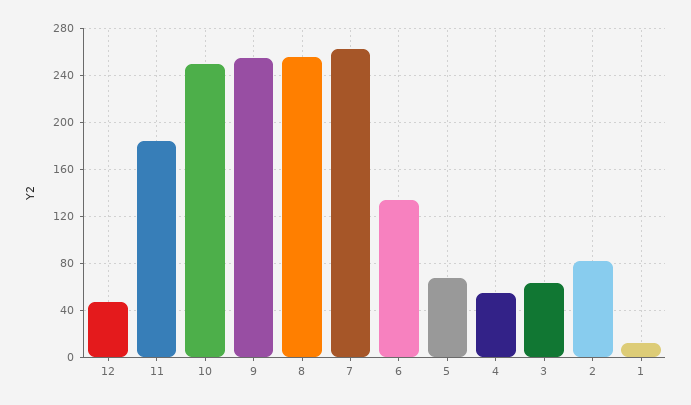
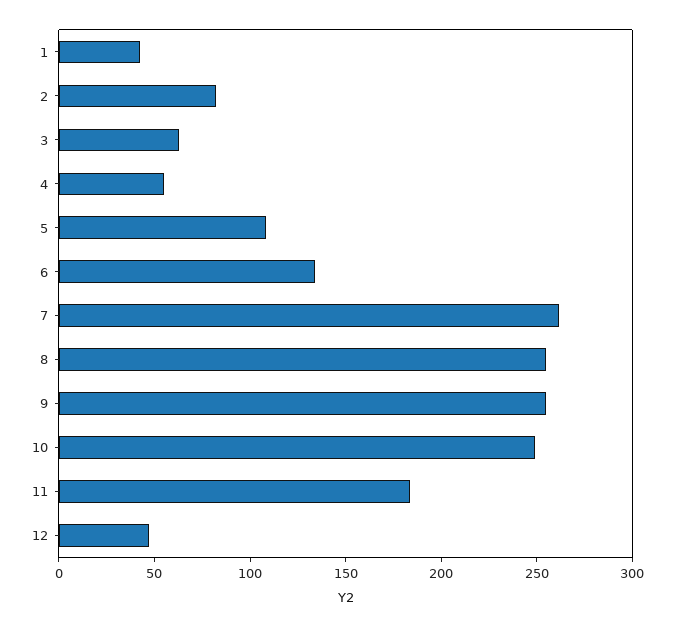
  {
    "12": 50,
    "11": 180,
    "10": 250,
    "9": 250,
    "8": 260,
    "7": 260,
    "6": 130,
-   "5": 70,
+   "5": 110,
    "4": 60,
    "3": 60,
    "2": 80,
-   "1": 10
+   "1": 40
  }

